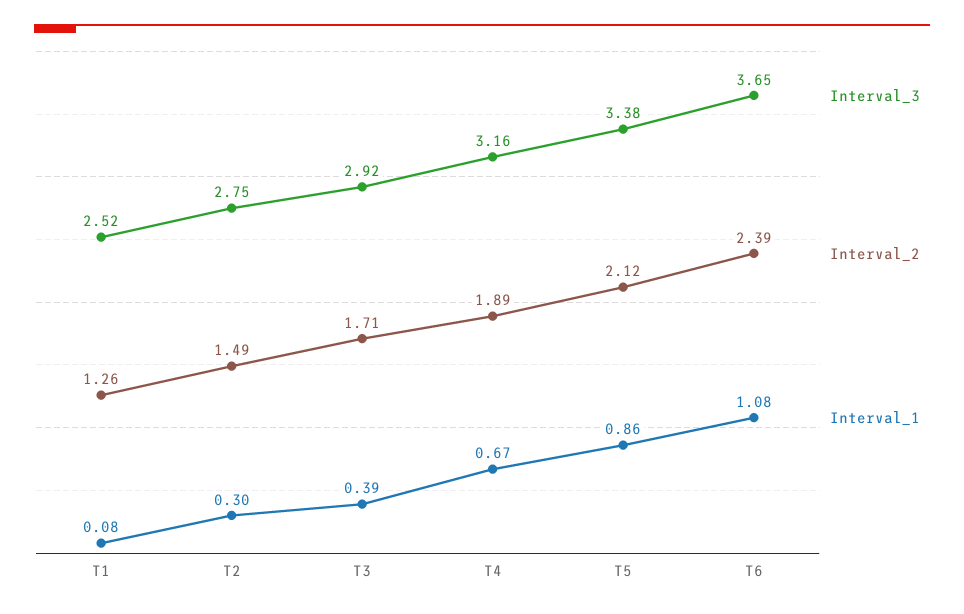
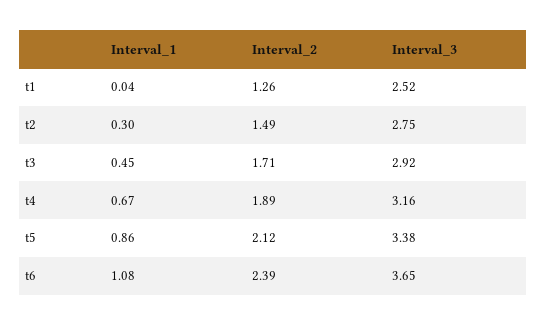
  {
    "Interval_3": {
      "T1": 2.52,
      "T2": 2.75,
      "T3": 2.92,
      "T4": 3.16,
      "T5": 3.38,
      "T6": 3.65
    },
    "Interval_2": {
      "T1": 1.26,
      "T2": 1.49,
      "T3": 1.71,
      "T4": 1.89,
      "T5": 2.12,
      "T6": 2.39
    },
    "Interval_1": {
-     "T1": 0.08,
+     "T1": 0.04,
      "T2": 0.3,
-     "T3": 0.39,
+     "T3": 0.45,
      "T4": 0.67,
      "T5": 0.86,
      "T6": 1.08
    }
  }

